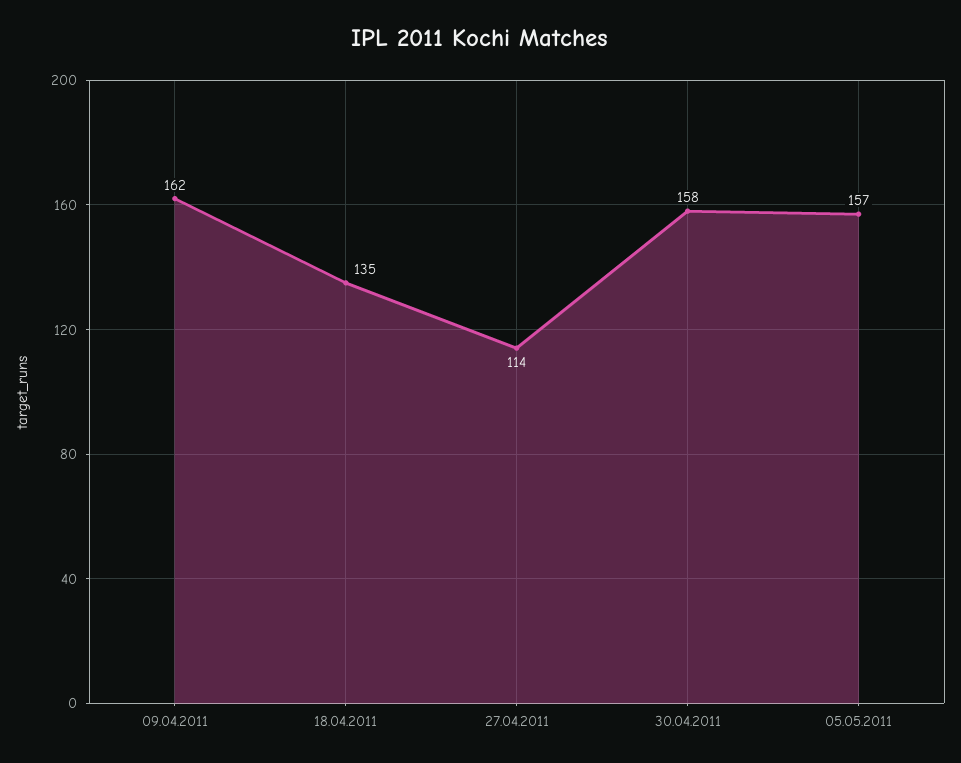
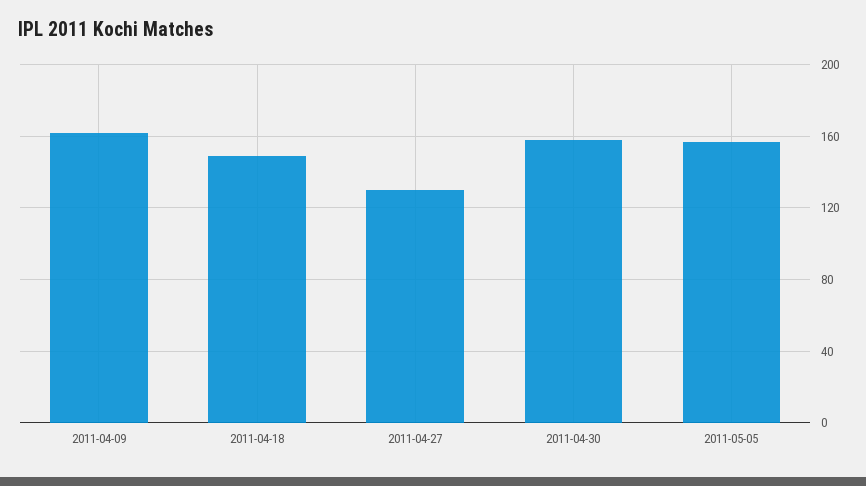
  {
    "09.04.2011": 162,
-   "18.04.2011": 135,
+   "18.04.2011": 150,
-   "27.04.2011": 114,
+   "27.04.2011": 130,
    "30.04.2011": 158,
    "05.05.2011": 157
  }

